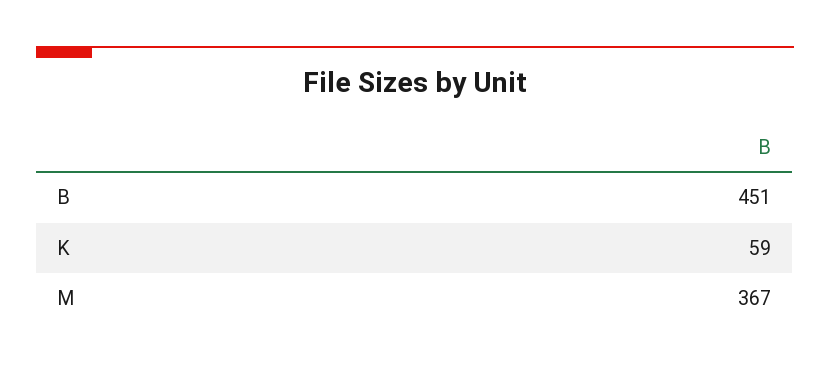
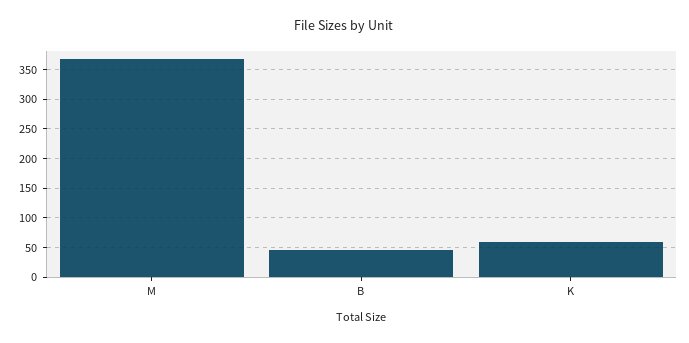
  {
-   "B": 451,
+   "B": 50,
    "K": 59,
    "M": 367
  }

